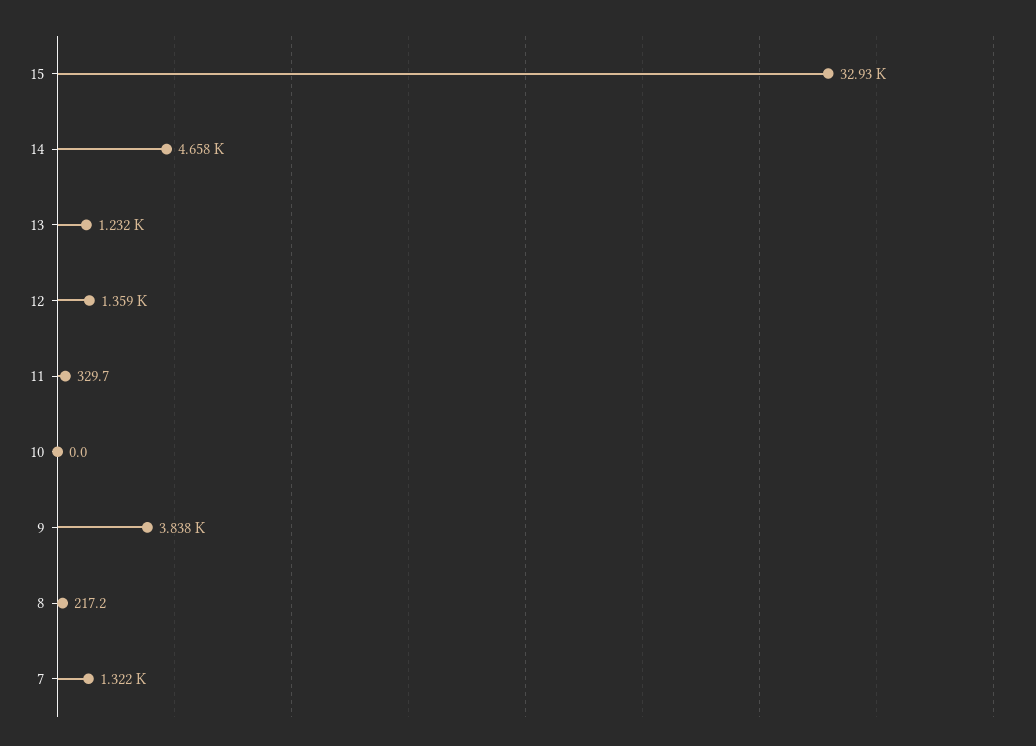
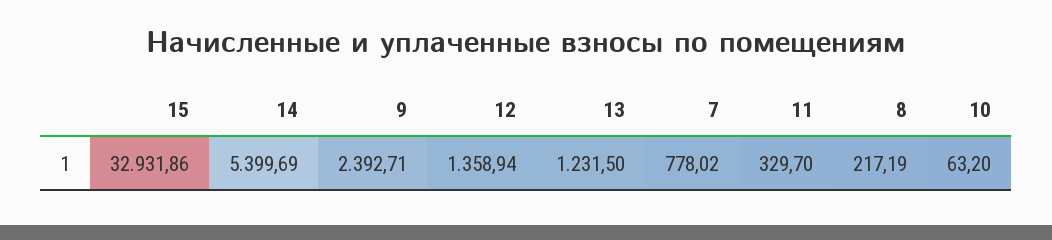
  {
    "15": 32931.86,
-   "14": 4658,
+   "14": 5399.69,
    "13": 1231.5,
    "12": 1358.94,
    "11": 329.7,
-   "10": 0,
+   "10": 63.2,
-   "9": 3838,
+   "9": 2392.71,
    "8": 217.19,
-   "7": 1322
+   "7": 778.02
  }

